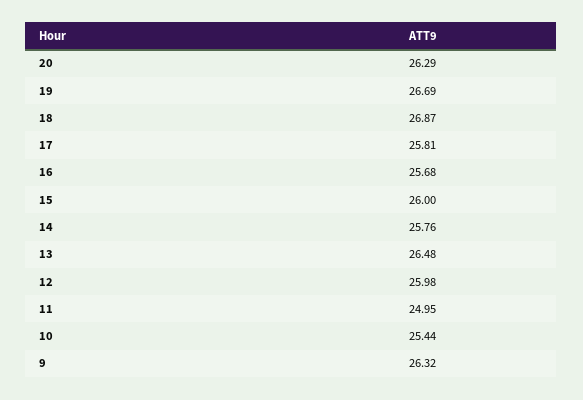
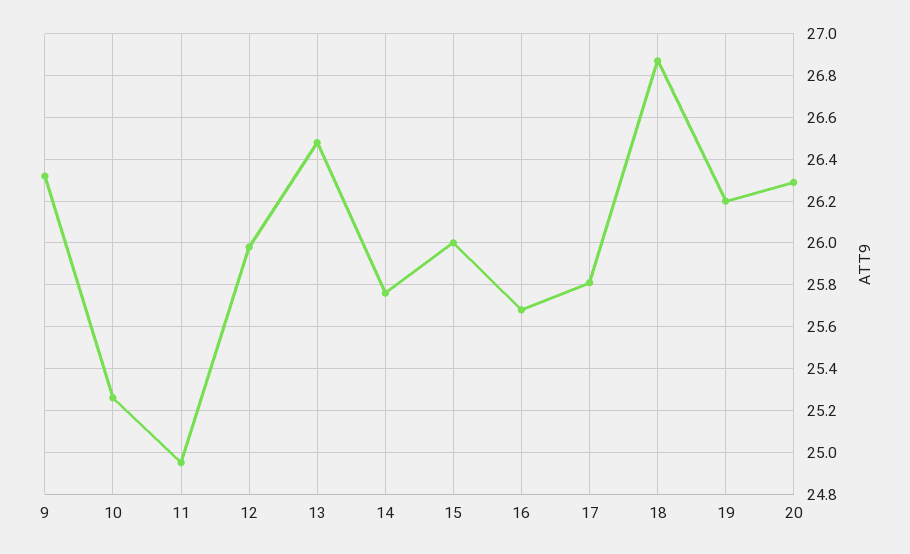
  {
    "20": 26.29,
-   "19": 26.69,
+   "19": 26.2,
    "18": 26.87,
    "17": 25.81,
    "16": 25.68,
    "15": 26,
    "14": 25.76,
    "13": 26.48,
    "12": 25.98,
    "11": 24.95,
-   "10": 25.44,
+   "10": 25.25,
    "9": 26.32
  }

